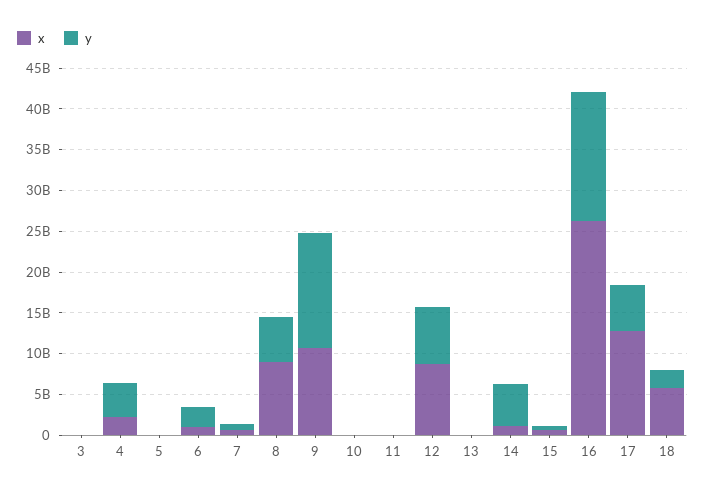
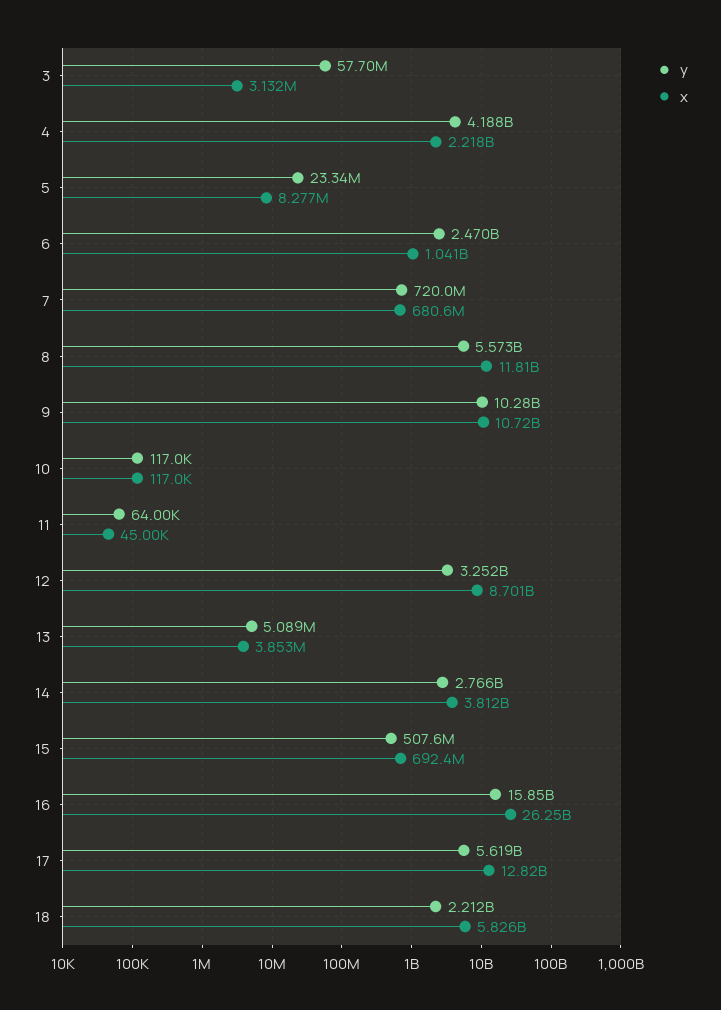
  {
    "x": {
      "3": 3132000,
      "4": 2218000000,
      "5": 8277000,
      "6": 1041000000,
      "7": 680600000,
-     "8": 9000000000,
+     "8": 11810000000,
      "9": 10720000000,
      "10": 117000,
      "11": 45000,
      "12": 8701000000,
      "13": 3853000,
-     "14": 1000000000,
+     "14": 3812000000,
      "15": 692400000,
      "16": 26250000000,
      "17": 12820000000,
      "18": 5826000000
    },
    "y": {
      "3": 57700000,
      "4": 4188000000,
      "5": 23340000,
      "6": 2470000000,
      "7": 720000000,
      "8": 5573000000,
-     "9": 14000000000,
+     "9": 10280000000,
      "10": 117000,
      "11": 64000,
-     "12": 7000000000,
+     "12": 3252000000,
      "13": 5089000,
-     "14": 5000000000,
+     "14": 2766000000,
      "15": 507600000,
      "16": 15850000000,
      "17": 5619000000,
      "18": 2212000000
    }
  }

